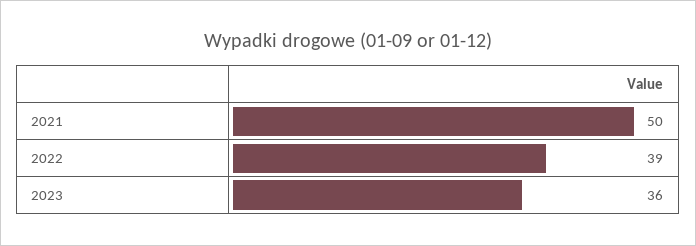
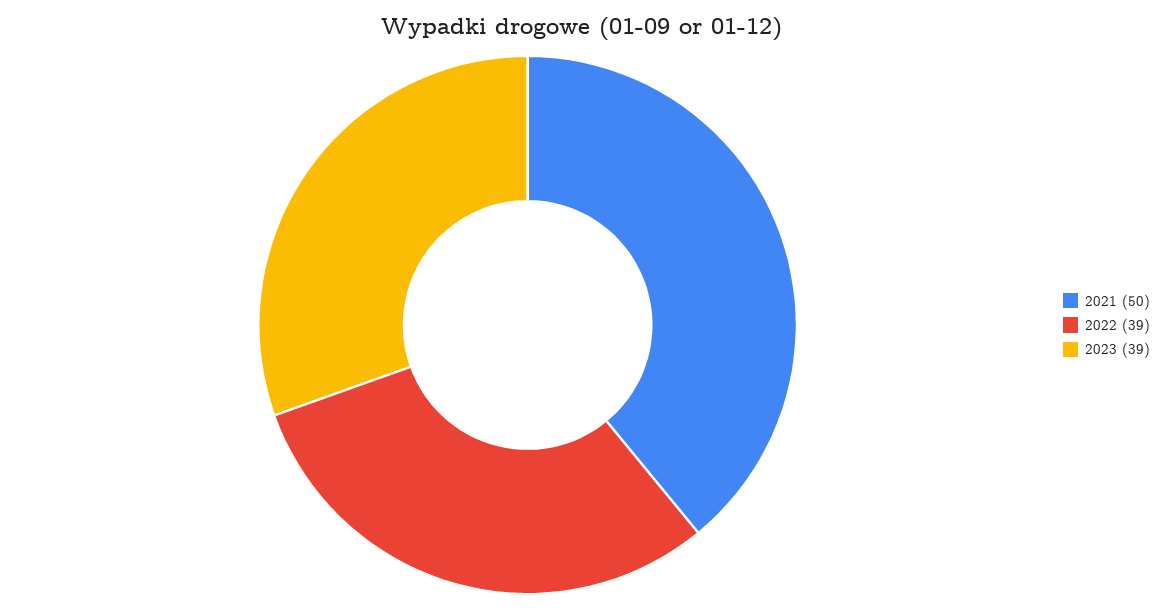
  {
    "2021": 50,
    "2022": 39,
-   "2023": 36
+   "2023": 39
  }

